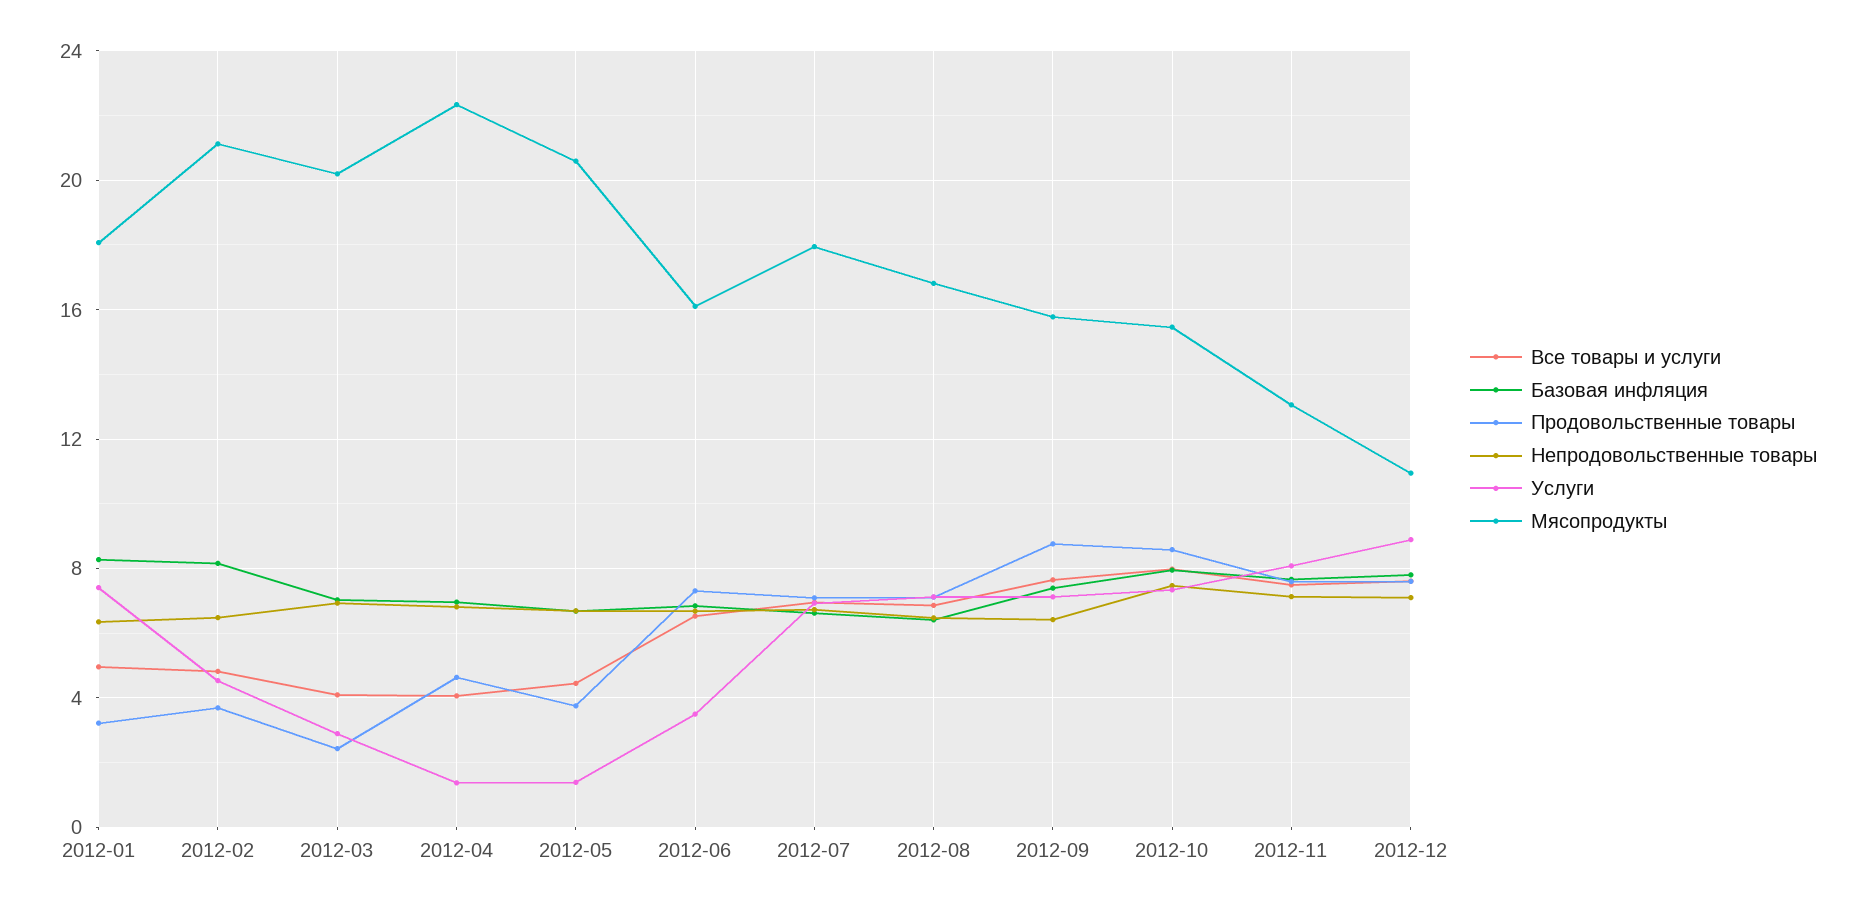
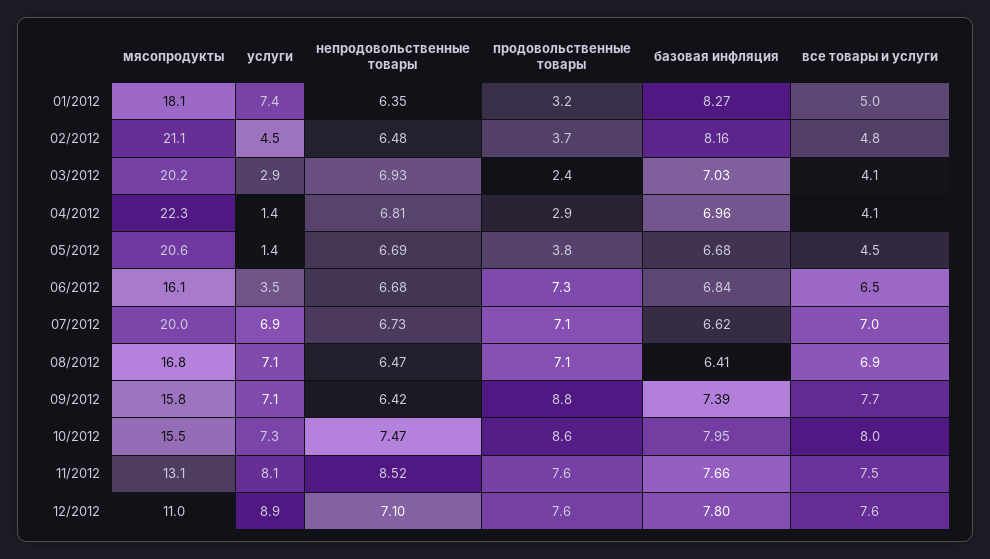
  {
    "Все товары и услуги": {
      "2012-01": 5,
      "2012-02": 4.8,
      "2012-03": 4.1,
      "2012-04": 4.1,
      "2012-05": 4.5,
      "2012-06": 6.5,
      "2012-07": 7,
      "2012-08": 6.9,
      "2012-09": 7.7,
      "2012-10": 8,
      "2012-11": 7.5,
      "2012-12": 7.6
    },
    "Базовая инфляция": {
      "2012-01": 8.27,
      "2012-02": 8.16,
      "2012-03": 7.03,
      "2012-04": 6.96,
      "2012-05": 6.68,
      "2012-06": 6.84,
      "2012-07": 6.62,
      "2012-08": 6.41,
      "2012-09": 7.39,
      "2012-10": 7.95,
      "2012-11": 7.66,
      "2012-12": 7.8
    },
    "Продовольственные товары": {
      "2012-01": 3.2,
      "2012-02": 3.7,
      "2012-03": 2.4,
-     "2012-04": 4.5,
+     "2012-04": 2.9,
      "2012-05": 3.8,
      "2012-06": 7.3,
      "2012-07": 7.1,
      "2012-08": 7.1,
      "2012-09": 8.8,
      "2012-10": 8.6,
      "2012-11": 7.6,
      "2012-12": 7.6
    },
    "Непродовольственные товары": {
      "2012-01": 6.35,
      "2012-02": 6.48,
      "2012-03": 6.93,
      "2012-04": 6.81,
      "2012-05": 6.69,
      "2012-06": 6.68,
      "2012-07": 6.73,
      "2012-08": 6.47,
      "2012-09": 6.42,
      "2012-10": 7.47,
-     "2012-11": 7,
+     "2012-11": 8.52,
      "2012-12": 7.1
    },
    "Услуги": {
      "2012-01": 7.4,
      "2012-02": 4.5,
      "2012-03": 2.9,
      "2012-04": 1.4,
      "2012-05": 1.4,
      "2012-06": 3.5,
      "2012-07": 6.9,
      "2012-08": 7.1,
      "2012-09": 7.1,
      "2012-10": 7.3,
      "2012-11": 8.1,
      "2012-12": 8.9
    },
    "Мясопродукты": {
      "2012-01": 18.1,
      "2012-02": 21.1,
      "2012-03": 20.2,
      "2012-04": 22.3,
      "2012-05": 20.6,
      "2012-06": 16.1,
-     "2012-07": 18,
+     "2012-07": 20,
      "2012-08": 16.8,
      "2012-09": 15.8,
      "2012-10": 15.5,
      "2012-11": 13.1,
      "2012-12": 11
    }
  }

